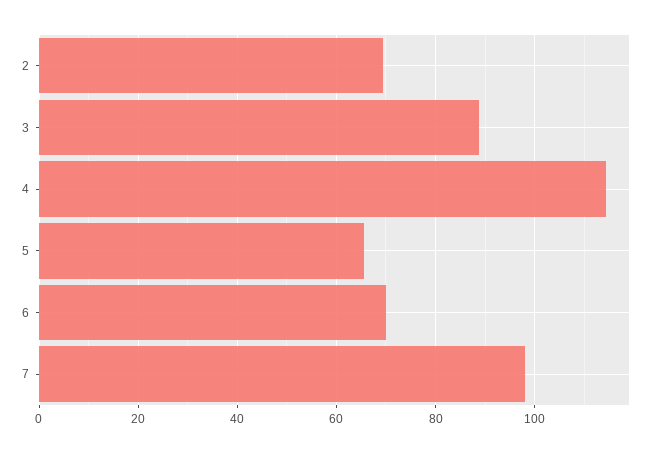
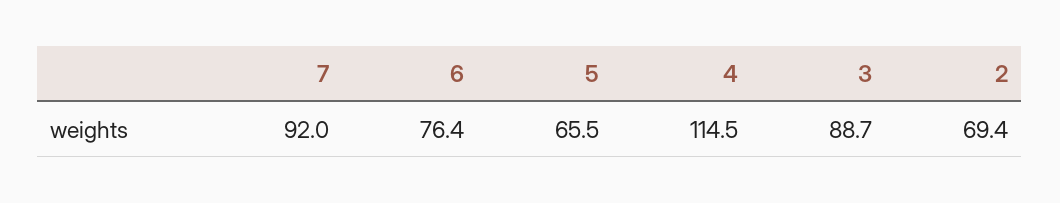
  {
    "2": 69.4,
    "3": 88.7,
    "4": 114.5,
    "5": 65.5,
-   "6": 70,
+   "6": 76.4,
-   "7": 98
+   "7": 92
  }

